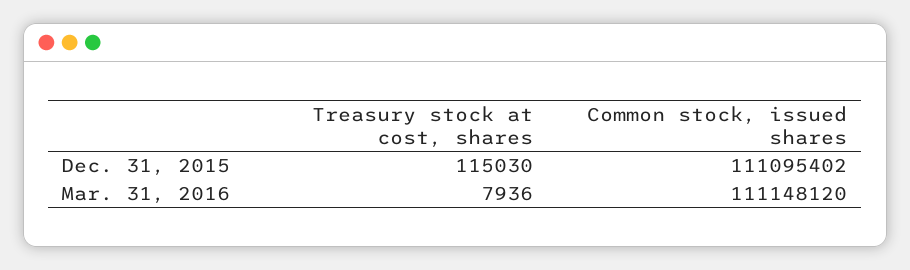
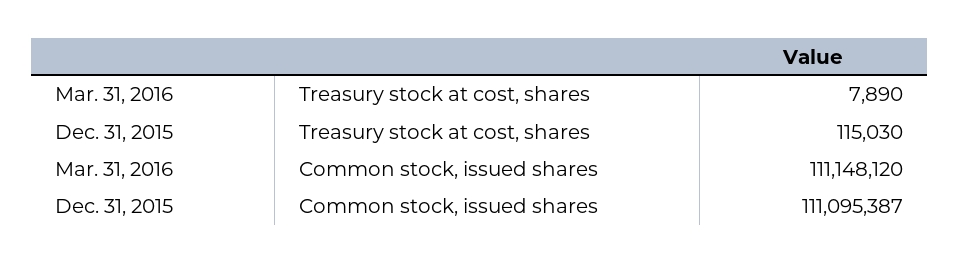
  {
    "Treasury stock at cost, shares": {
      "Dec. 31, 2015": 115030,
-     "Mar. 31, 2016": 7936
+     "Mar. 31, 2016": 7890
    },
    "Common stock, issued shares": {
-     "Dec. 31, 2015": 111095402,
+     "Dec. 31, 2015": 111095387,
      "Mar. 31, 2016": 111148120
    }
  }

